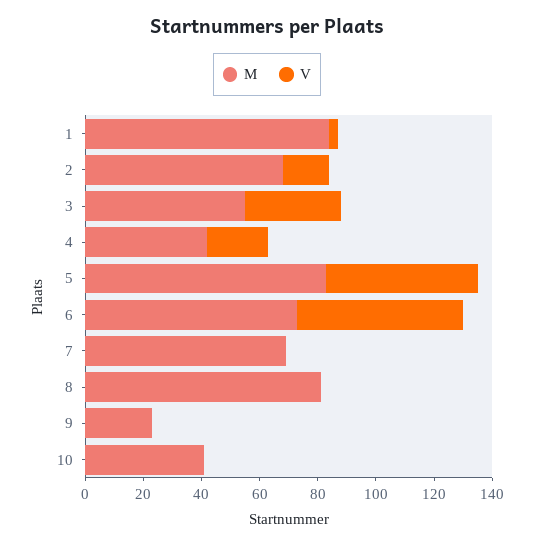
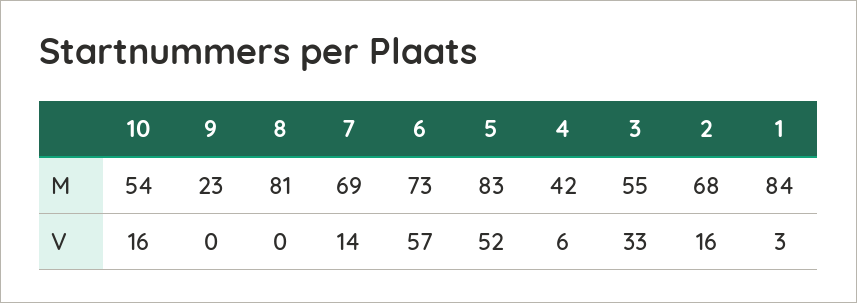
  {
    "M": {
      "1": 84,
      "2": 68,
      "3": 55,
      "4": 42,
      "5": 83,
      "6": 73,
      "7": 69,
      "8": 81,
      "9": 23,
-     "10": 40
+     "10": 54
    },
    "V": {
      "1": 3,
      "2": 16,
      "3": 33,
-     "4": 20,
+     "4": 6,
      "5": 52,
      "6": 57,
-     "7": 0,
+     "7": 14,
      "8": 0,
      "9": 0,
-     "10": 0
+     "10": 16
    }
  }

